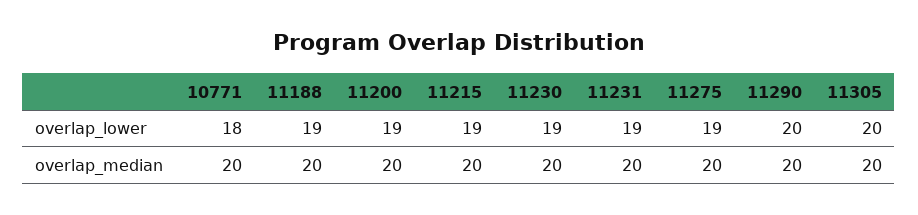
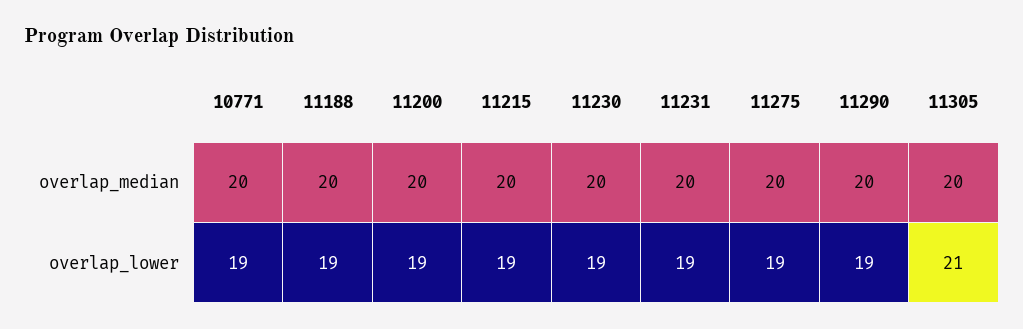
  {
    "10771": {
-     "overlap_lower": 18,
+     "overlap_lower": 19,
      "overlap_median": 20
    },
    "11188": {
      "overlap_lower": 19,
      "overlap_median": 20
    },
    "11200": {
      "overlap_lower": 19,
      "overlap_median": 20
    },
    "11215": {
      "overlap_lower": 19,
      "overlap_median": 20
    },
    "11230": {
      "overlap_lower": 19,
      "overlap_median": 20
    },
    "11231": {
      "overlap_lower": 19,
      "overlap_median": 20
    },
    "11275": {
      "overlap_lower": 19,
      "overlap_median": 20
    },
    "11290": {
-     "overlap_lower": 20,
+     "overlap_lower": 19,
      "overlap_median": 20
    },
    "11305": {
-     "overlap_lower": 20,
+     "overlap_lower": 21,
      "overlap_median": 20
    }
  }

